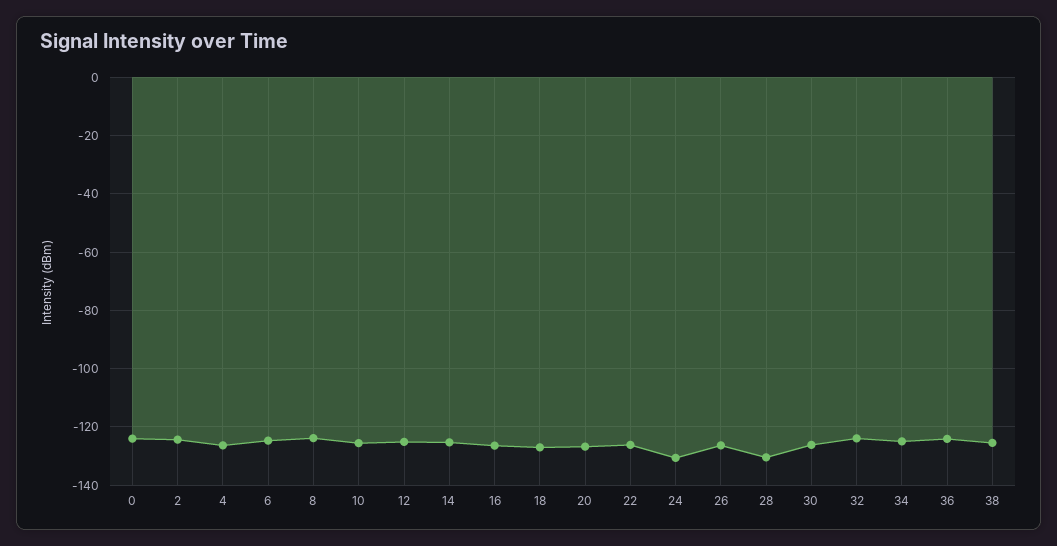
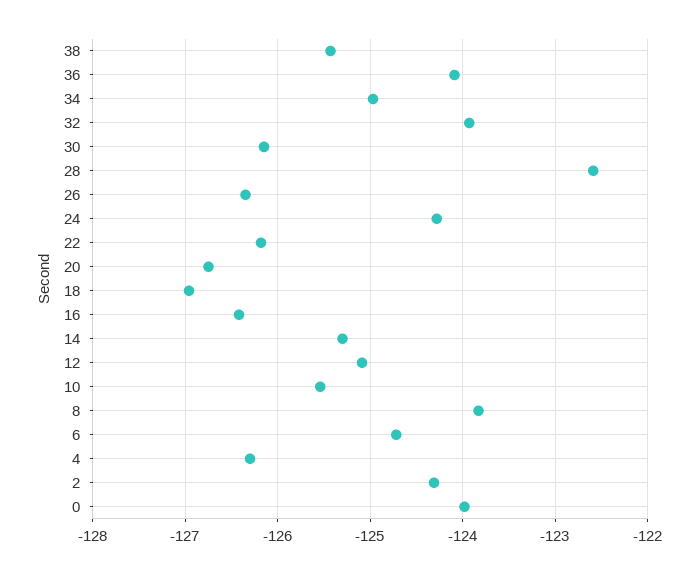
  {
    "0": -124,
    "2": -124.3,
    "4": -126.3,
    "6": -124.7,
    "8": -123.8,
    "10": -125.5,
    "12": -125.1,
    "14": -125.3,
    "16": -126.4,
    "18": -127,
    "20": -126.8,
    "22": -126.2,
-   "24": -130,
+   "24": -124.3,
    "26": -126.4,
-   "28": -130,
+   "28": -122.6,
    "30": -126.2,
    "32": -123.9,
    "34": -125,
    "36": -124.1,
    "38": -125.4
  }

